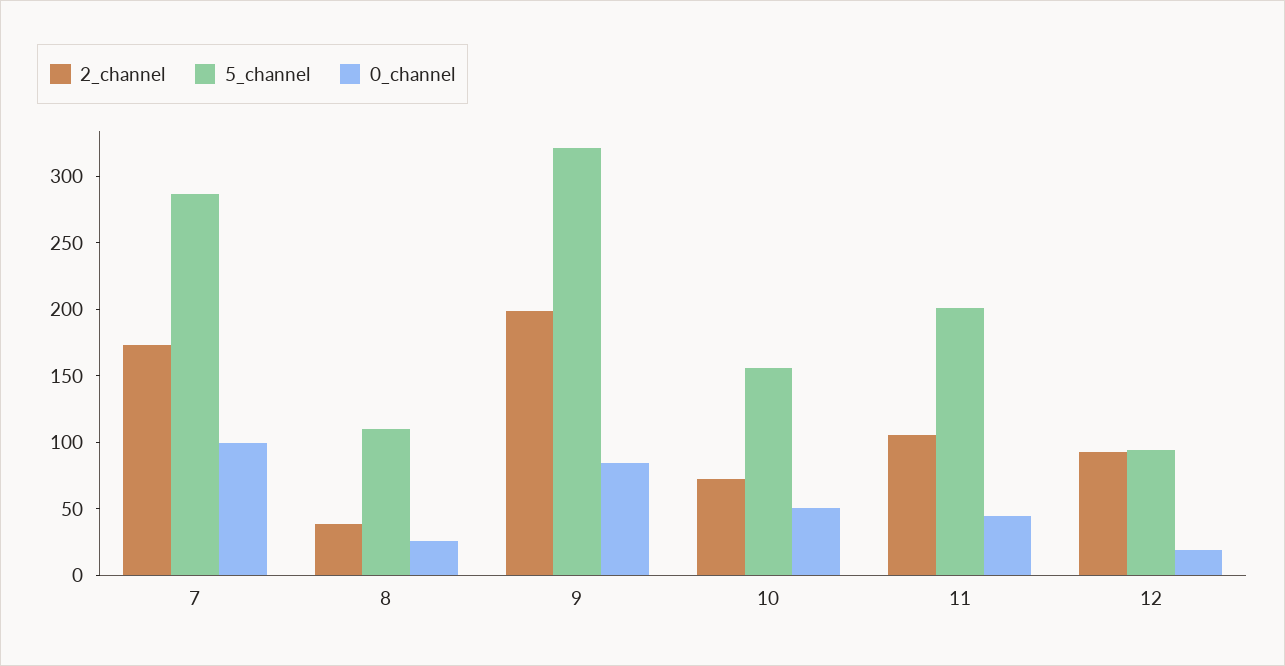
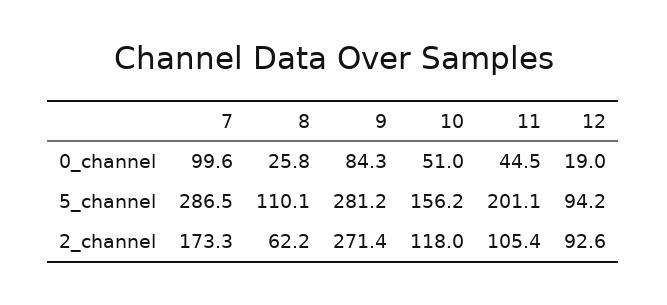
  {
    "2_channel": {
      "7": 173.3,
-     "8": 40,
+     "8": 62.2,
-     "9": 200,
+     "9": 271.4,
-     "10": 70,
+     "10": 118,
      "11": 105.4,
      "12": 92.6
    },
    "5_channel": {
      "7": 286.5,
      "8": 110.1,
-     "9": 320,
+     "9": 281.2,
      "10": 156.2,
      "11": 201.1,
      "12": 94.2
    },
    "0_channel": {
      "7": 99.6,
      "8": 25.8,
      "9": 84.3,
      "10": 51,
      "11": 44.5,
      "12": 19
    }
  }

